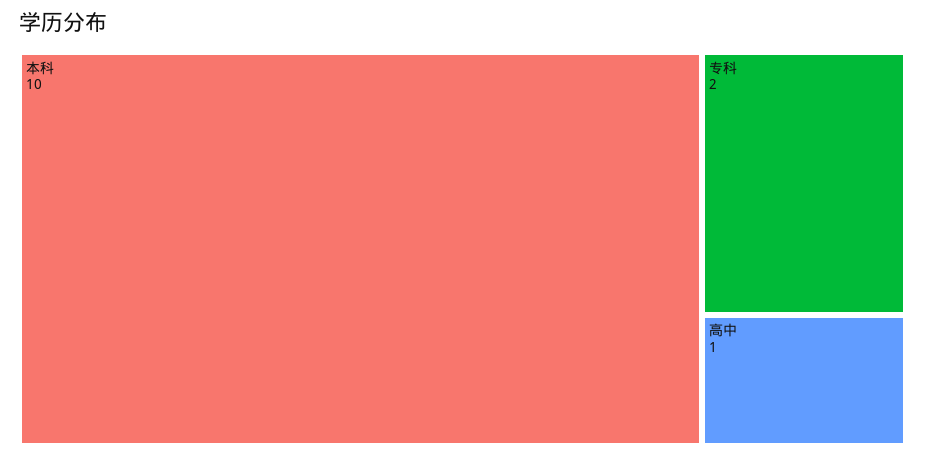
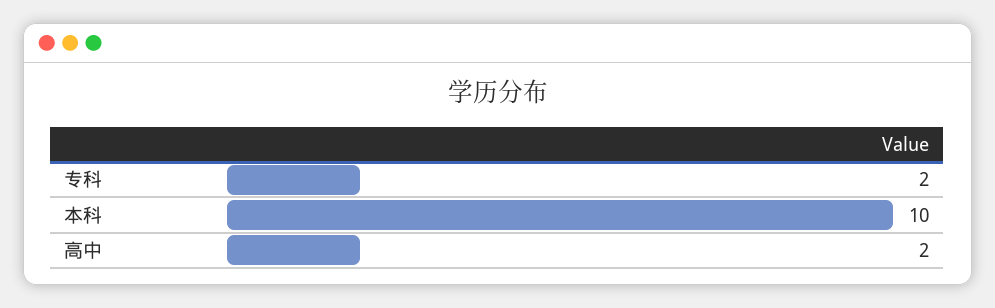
  {
    "本科": 10,
    "专科": 2,
-   "高中": 1
+   "高中": 2
  }

